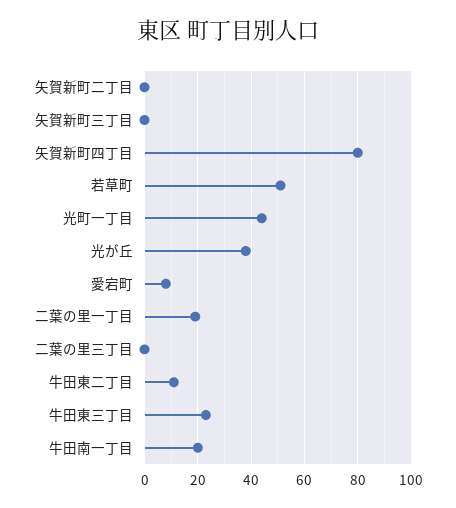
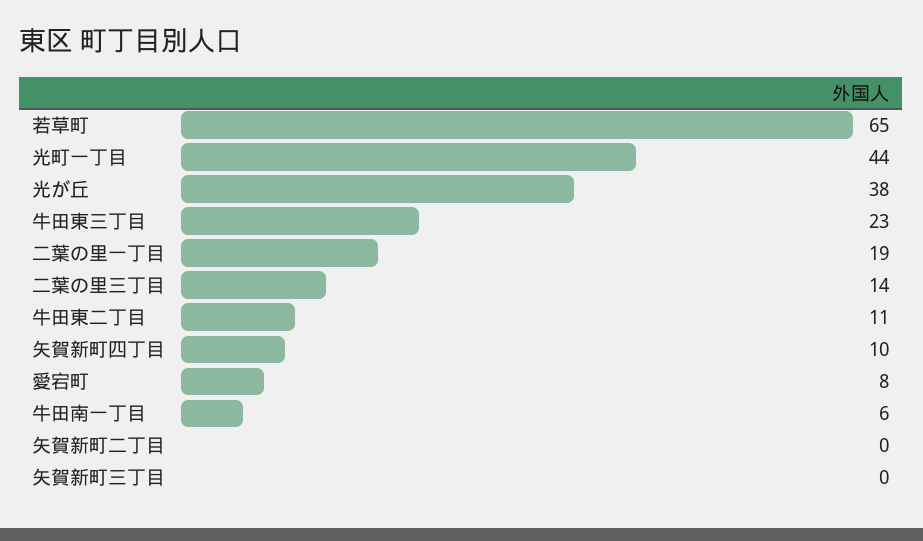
  {
    "矢賀新町二丁目": 0,
    "矢賀新町三丁目": 0,
-   "矢賀新町四丁目": 80,
+   "矢賀新町四丁目": 10,
-   "若草町": 50,
+   "若草町": 65,
    "光町一丁目": 44,
    "光が丘": 38,
    "愛宕町": 8,
    "二葉の里一丁目": 19,
-   "二葉の里三丁目": 0,
+   "二葉の里三丁目": 14,
    "牛田東二丁目": 11,
    "牛田東三丁目": 23,
-   "牛田南一丁目": 20
+   "牛田南一丁目": 6
  }

